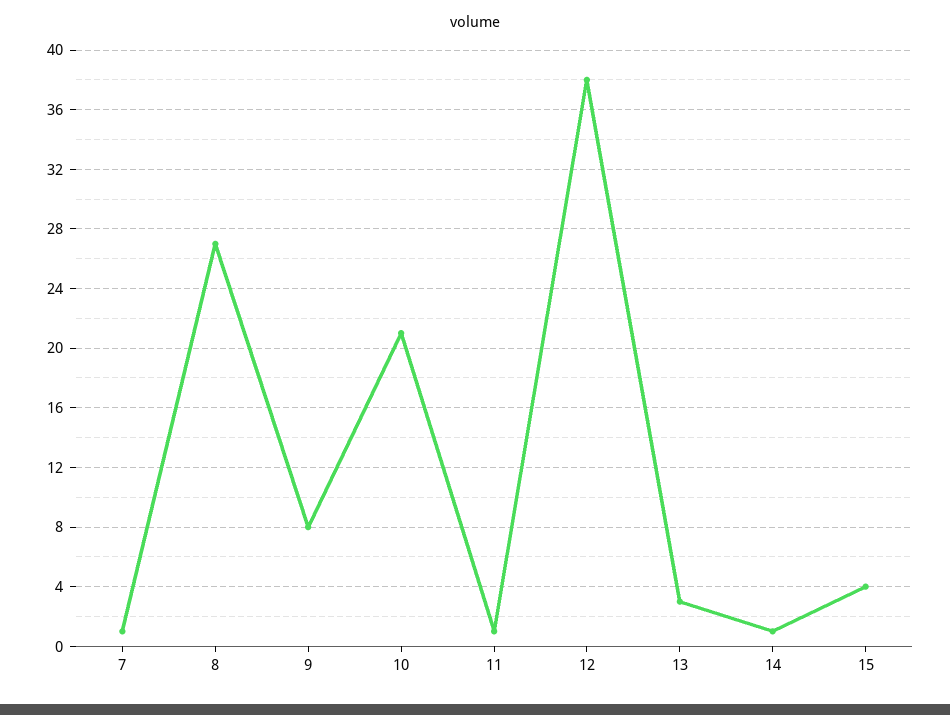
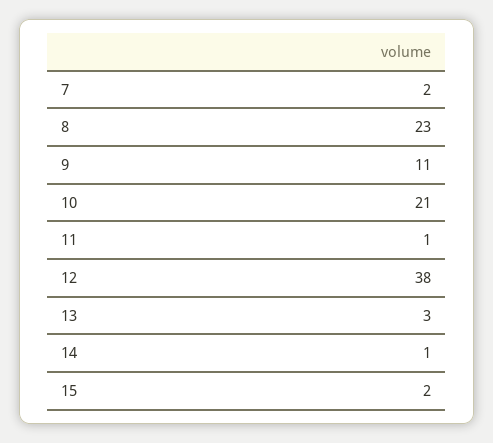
  {
-   "7": 1,
+   "7": 2,
-   "8": 27,
+   "8": 23,
-   "9": 8,
+   "9": 11,
    "10": 21,
    "11": 1,
    "12": 38,
    "13": 3,
    "14": 1,
-   "15": 4
+   "15": 2
  }

